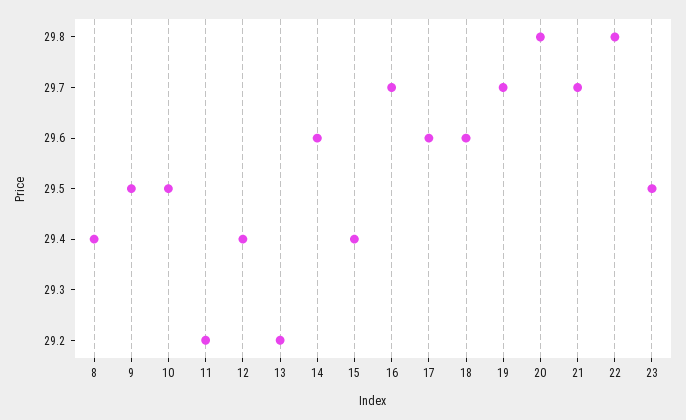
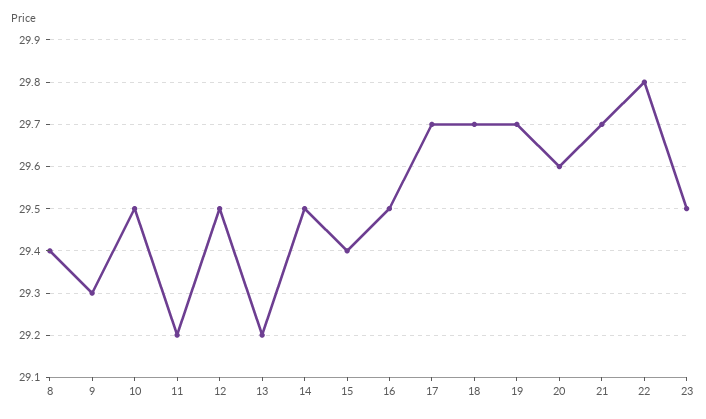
  {
    "8": 29.4,
-   "9": 29.5,
+   "9": 29.3,
    "10": 29.5,
    "11": 29.2,
-   "12": 29.4,
+   "12": 29.5,
    "13": 29.2,
-   "14": 29.6,
+   "14": 29.5,
    "15": 29.4,
-   "16": 29.7,
+   "16": 29.5,
-   "17": 29.6,
+   "17": 29.7,
-   "18": 29.6,
+   "18": 29.7,
    "19": 29.7,
-   "20": 29.8,
+   "20": 29.6,
    "21": 29.7,
    "22": 29.8,
    "23": 29.5
  }

